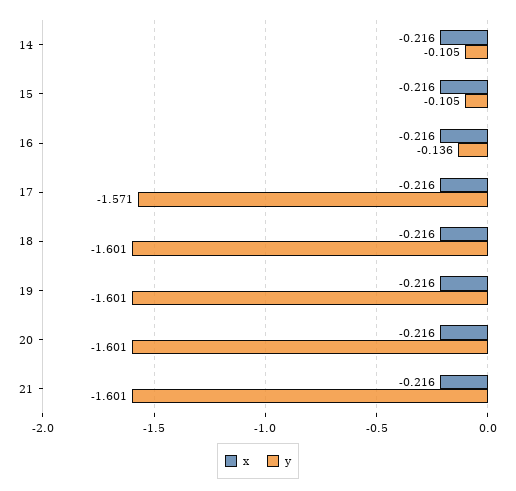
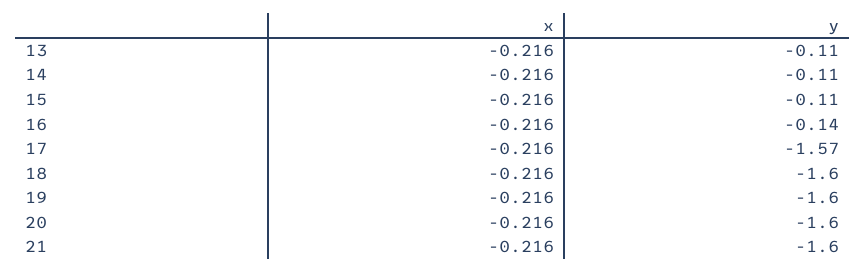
  {
    "x": {
      "14": -0.216,
      "15": -0.216,
      "16": -0.216,
      "17": -0.216,
      "18": -0.216,
      "19": -0.216,
      "20": -0.216,
-     "21": -0.216
+     "21": -0.216,
+     "13": -0.216
    },
    "y": {
      "14": -0.105,
      "15": -0.105,
      "16": -0.136,
      "17": -1.571,
      "18": -1.601,
      "19": -1.601,
      "20": -1.601,
-     "21": -1.601
+     "21": -1.601,
+     "13": -0.11
    }
  }

